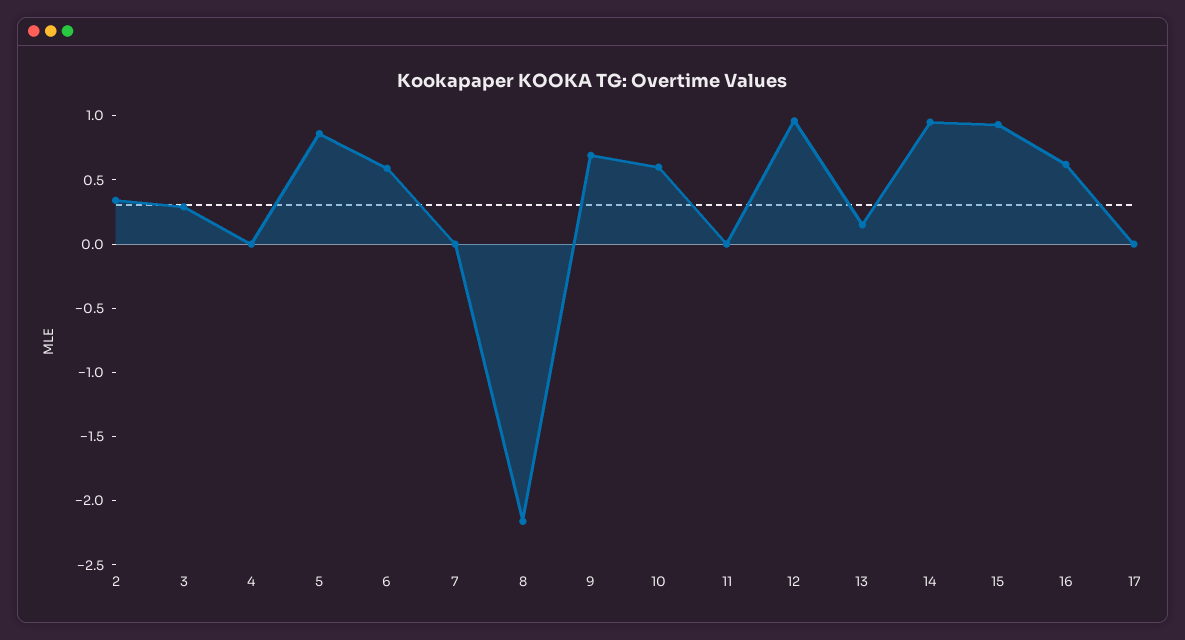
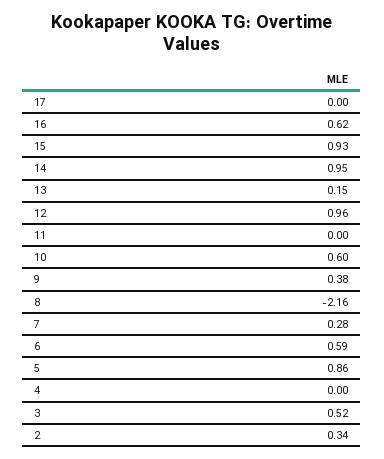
  {
    "2": 0.34,
-   "3": 0.3,
+   "3": 0.52,
    "4": 0,
    "5": 0.86,
    "6": 0.59,
-   "7": 0,
+   "7": 0.28,
    "8": -2.16,
-   "9": 0.7,
+   "9": 0.38,
    "10": 0.6,
    "11": 0,
    "12": 0.96,
    "13": 0.15,
    "14": 0.95,
    "15": 0.93,
    "16": 0.62,
    "17": 0
  }

